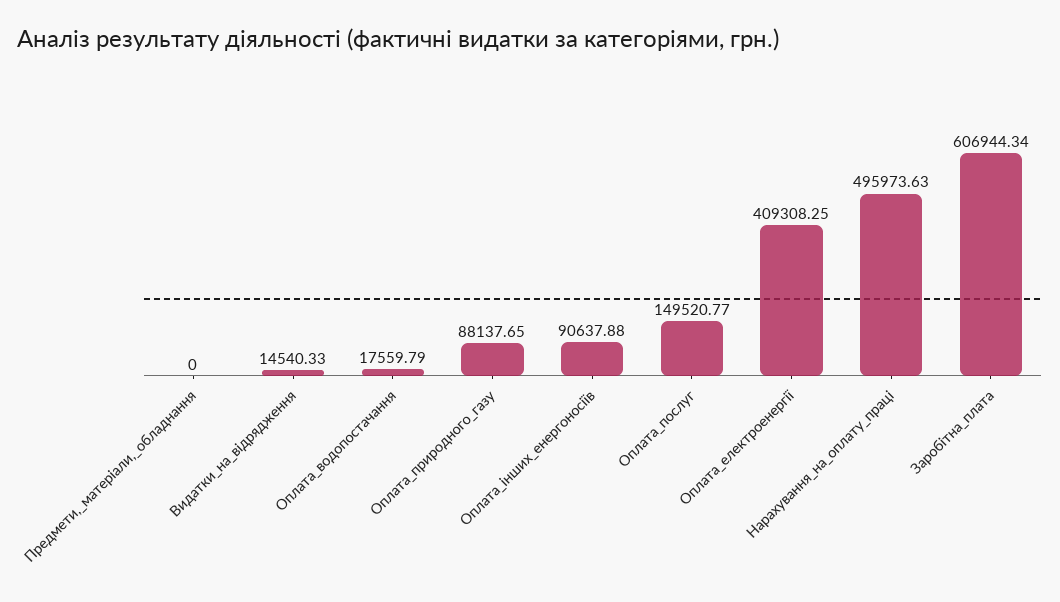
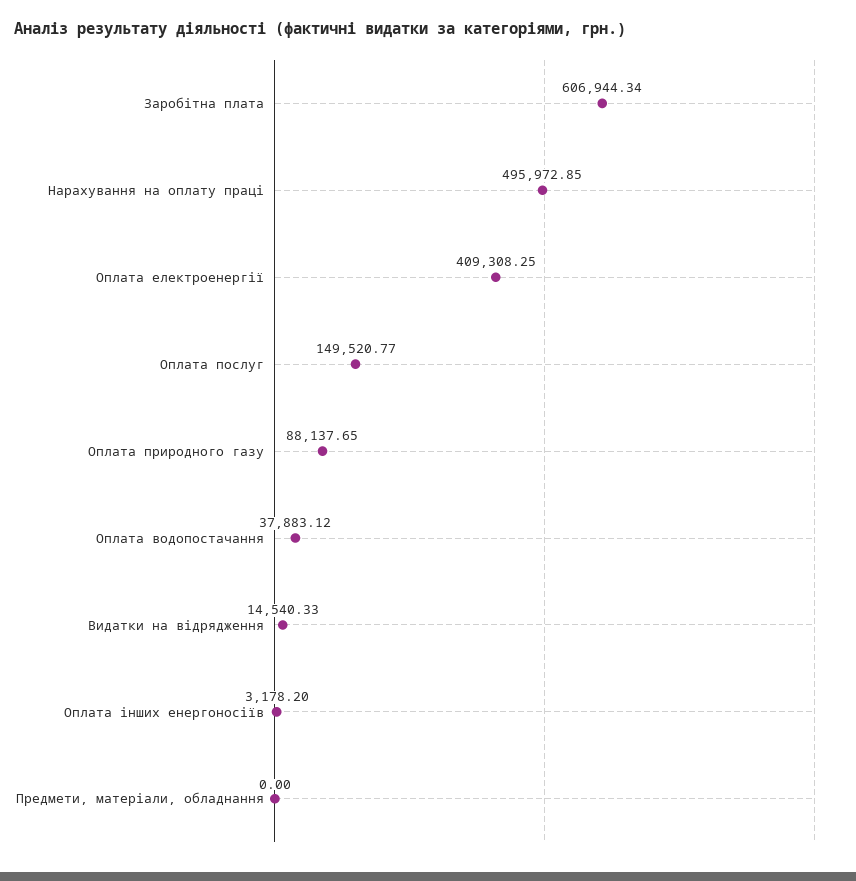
  {
    "Предмети,_матеріали,_обладнання": 0,
    "Видатки_на_відрядження": 14540.33,
-   "Оплата_водопостачання": 17559.79,
+   "Оплата_водопостачання": 37883.12,
    "Оплата_природного_газу": 88137.65,
-   "Оплата_інших_енергоносіїв": 90637.88,
+   "Оплата_інших_енергоносіїв": 3178.2,
    "Оплата_послуг": 149520.77,
    "Оплата_електроенергії": 409308.25,
-   "Нарахування_на_оплату_праці": 495973.63,
+   "Нарахування_на_оплату_праці": 495972.85,
    "Заробітна_плата": 606944.34
  }

